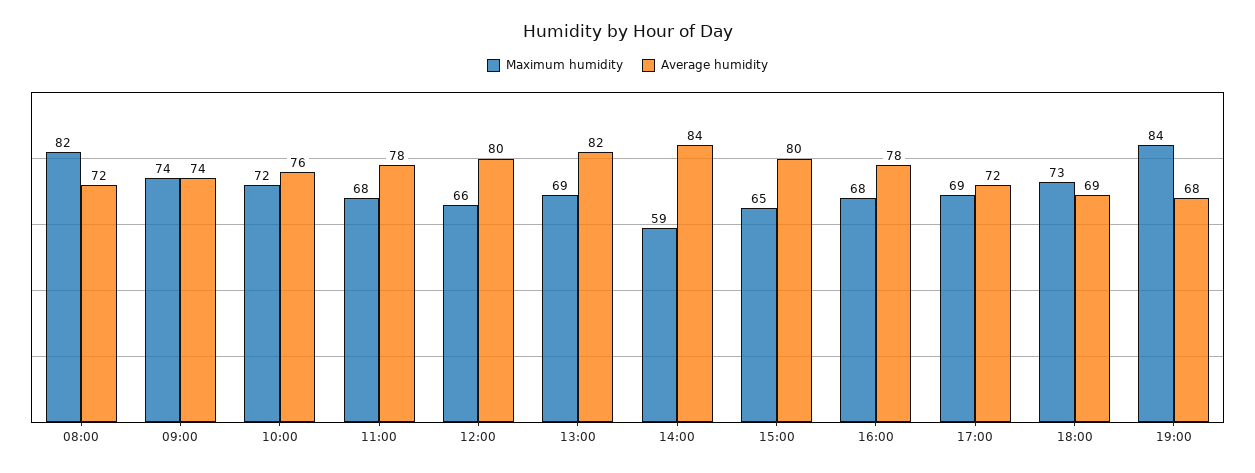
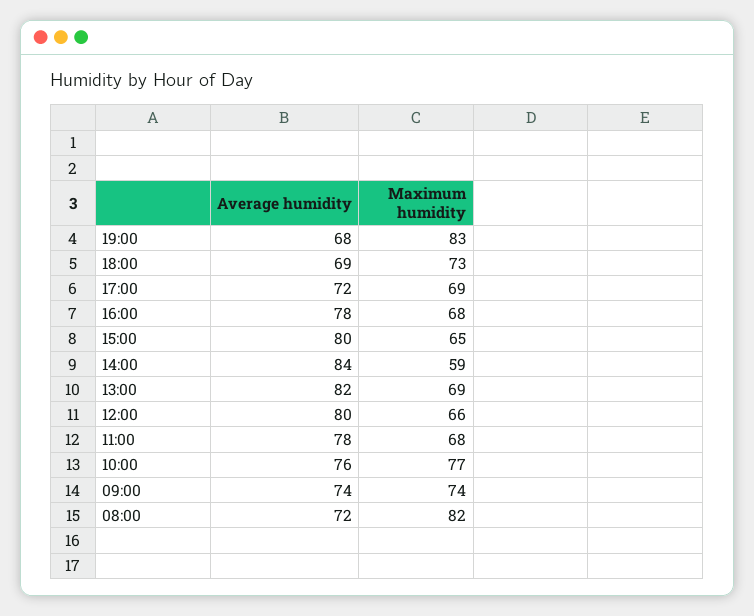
  {
    "Maximum humidity": {
      "08:00": 82,
      "09:00": 74,
-     "10:00": 72,
+     "10:00": 77,
      "11:00": 68,
      "12:00": 66,
      "13:00": 69,
      "14:00": 59,
      "15:00": 65,
      "16:00": 68,
      "17:00": 69,
      "18:00": 73,
-     "19:00": 84
+     "19:00": 83
    },
    "Average humidity": {
      "08:00": 72,
      "09:00": 74,
      "10:00": 76,
      "11:00": 78,
      "12:00": 80,
      "13:00": 82,
      "14:00": 84,
      "15:00": 80,
      "16:00": 78,
      "17:00": 72,
      "18:00": 69,
      "19:00": 68
    }
  }

